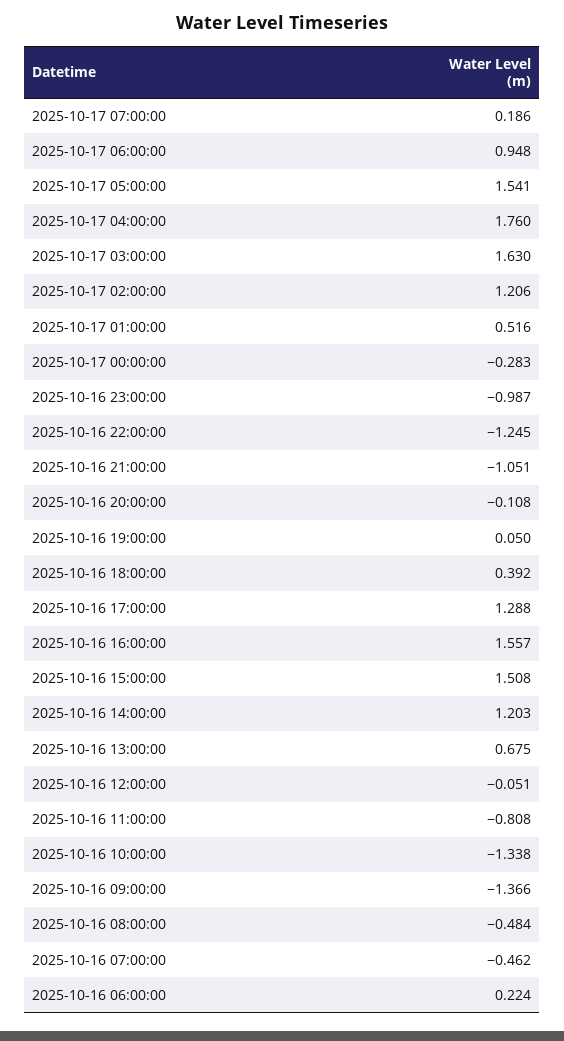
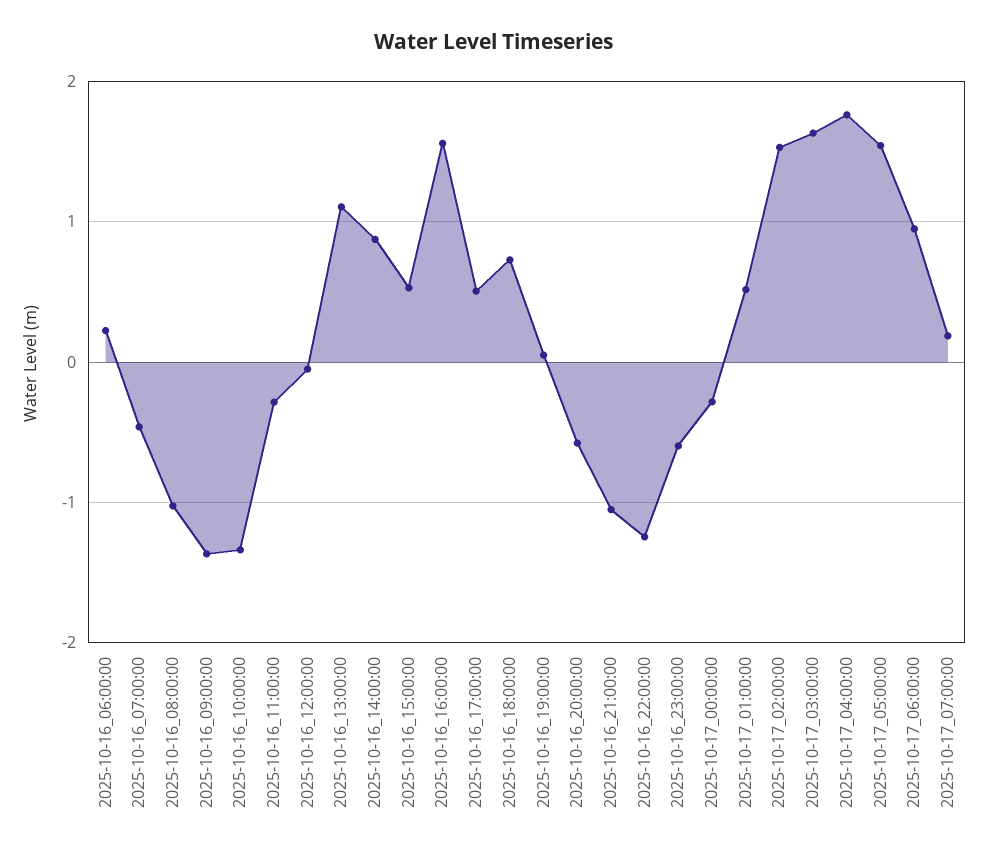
  {
    "2025-10-17 07:00:00": 0.186,
    "2025-10-17 06:00:00": 0.948,
    "2025-10-17 05:00:00": 1.541,
    "2025-10-17 04:00:00": 1.76,
    "2025-10-17 03:00:00": 1.63,
-   "2025-10-17 02:00:00": 1.206,
+   "2025-10-17 02:00:00": 1.5,
    "2025-10-17 01:00:00": 0.516,
    "2025-10-17 00:00:00": -0.283,
-   "2025-10-16 23:00:00": -0.987,
+   "2025-10-16 23:00:00": -0.6,
    "2025-10-16 22:00:00": -1.245,
    "2025-10-16 21:00:00": -1.051,
-   "2025-10-16 20:00:00": -0.108,
+   "2025-10-16 20:00:00": -0.6,
    "2025-10-16 19:00:00": 0.05,
-   "2025-10-16 18:00:00": 0.392,
+   "2025-10-16 18:00:00": 0.7,
-   "2025-10-16 17:00:00": 1.288,
+   "2025-10-16 17:00:00": 0.5,
    "2025-10-16 16:00:00": 1.557,
-   "2025-10-16 15:00:00": 1.508,
+   "2025-10-16 15:00:00": 0.5,
-   "2025-10-16 14:00:00": 1.203,
+   "2025-10-16 14:00:00": 0.9,
-   "2025-10-16 13:00:00": 0.675,
+   "2025-10-16 13:00:00": 1.1,
    "2025-10-16 12:00:00": -0.051,
-   "2025-10-16 11:00:00": -0.808,
+   "2025-10-16 11:00:00": -0.3,
    "2025-10-16 10:00:00": -1.338,
    "2025-10-16 09:00:00": -1.366,
-   "2025-10-16 08:00:00": -0.484,
+   "2025-10-16 08:00:00": -1,
    "2025-10-16 07:00:00": -0.462,
    "2025-10-16 06:00:00": 0.224
  }

